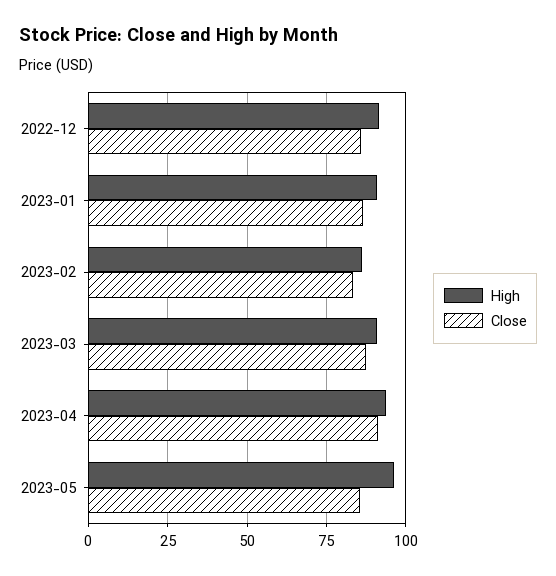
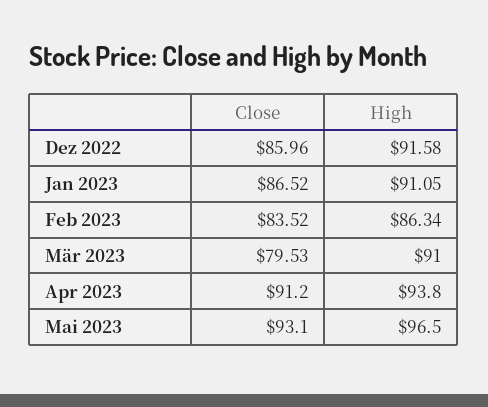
  {
    "High": {
      "2022-12": 91.58,
      "2023-01": 91.05,
      "2023-02": 86.34,
      "2023-03": 91,
      "2023-04": 93.8,
      "2023-05": 96.5
    },
    "Close": {
      "2022-12": 85.96,
      "2023-01": 86.52,
      "2023-02": 83.52,
-     "2023-03": 87.5,
+     "2023-03": 79.53,
      "2023-04": 91.2,
-     "2023-05": 85
+     "2023-05": 93.1
    }
  }

